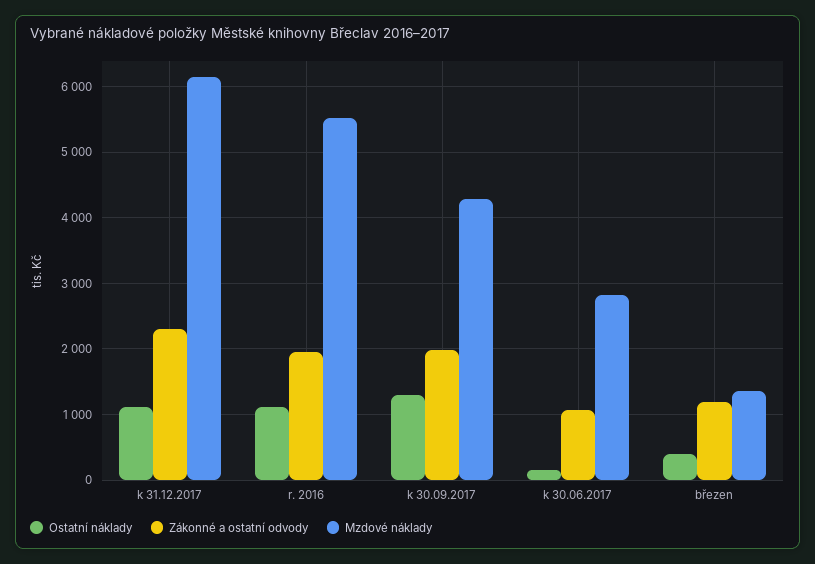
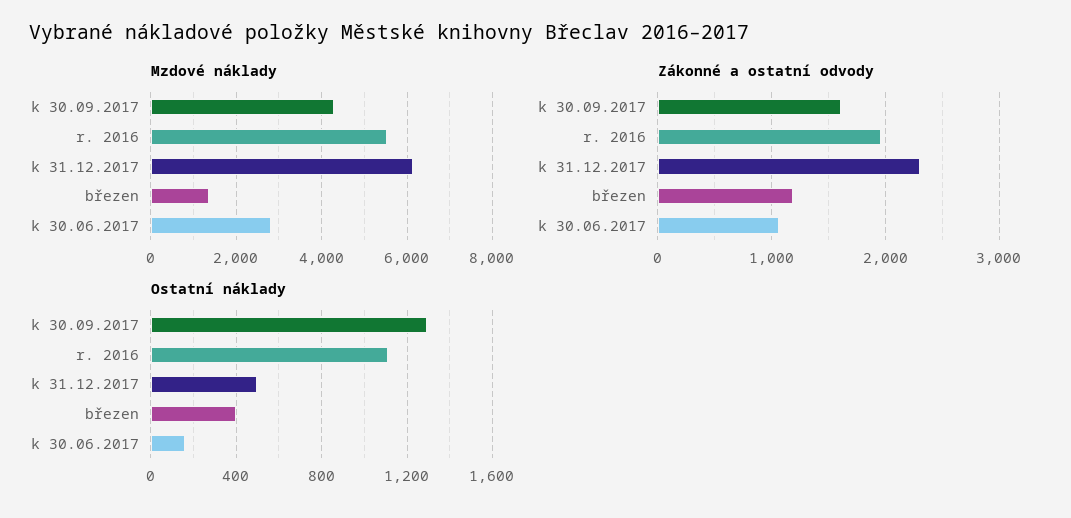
  {
    "Ostatní náklady": {
-     "k 31.12.2017": 1100,
+     "k 31.12.2017": 500,
      "r. 2016": 1100,
      "k 30.09.2017": 1300,
      "k 30.06.2017": 150,
      "březen": 400
    },
    "Zákonné a ostatní odvody": {
      "k 31.12.2017": 2300,
      "r. 2016": 2000,
-     "k 30.09.2017": 2000,
+     "k 30.09.2017": 1600,
      "k 30.06.2017": 1100,
      "březen": 1200
    },
    "Mzdové náklady": {
      "k 31.12.2017": 6100,
      "r. 2016": 5500,
      "k 30.09.2017": 4300,
      "k 30.06.2017": 2800,
      "březen": 1400
    }
  }

